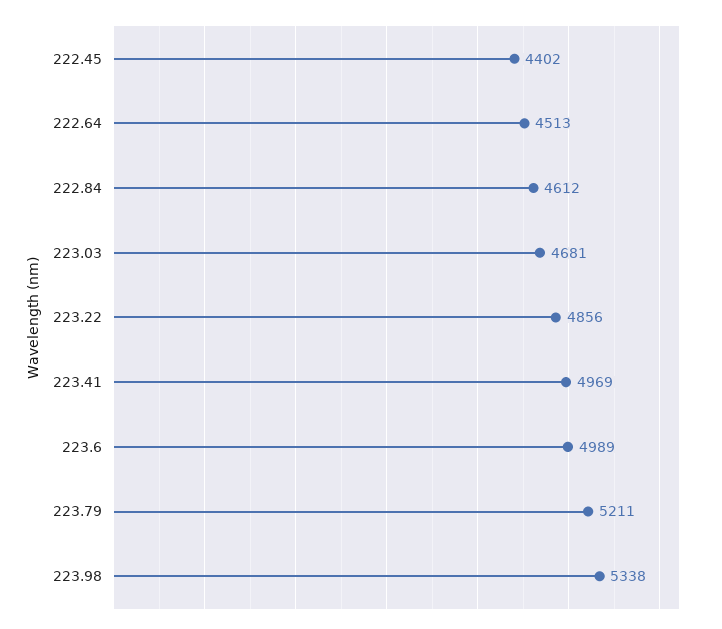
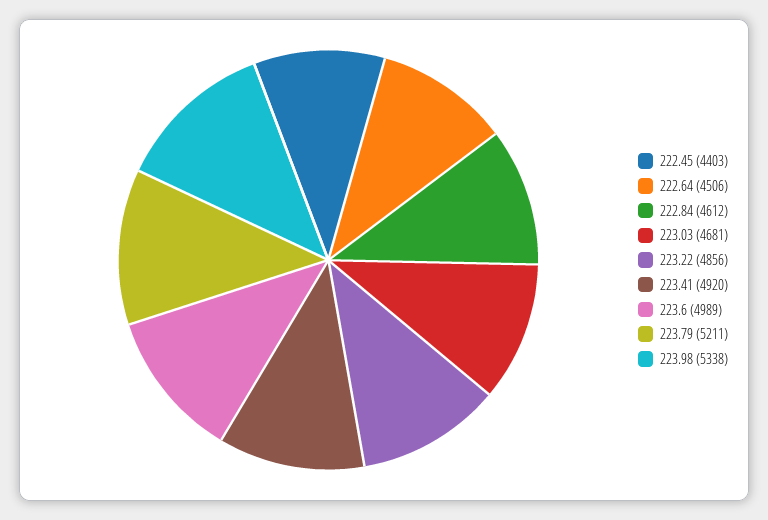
  {
-   "222.45": 4402,
+   "222.45": 4403,
-   "222.64": 4513,
+   "222.64": 4506,
    "222.84": 4612,
    "223.03": 4681,
    "223.22": 4856,
-   "223.41": 4969,
+   "223.41": 4920,
    "223.6": 4989,
    "223.79": 5211,
    "223.98": 5338
  }

